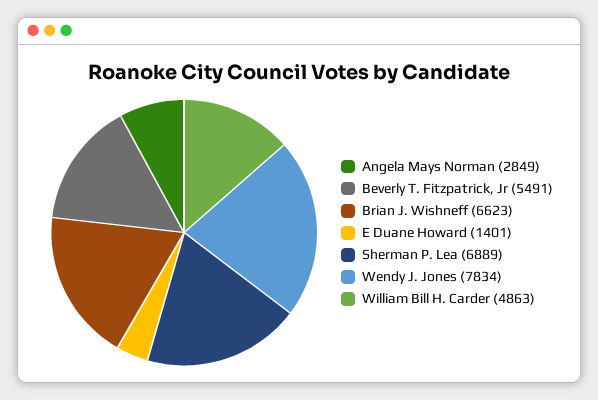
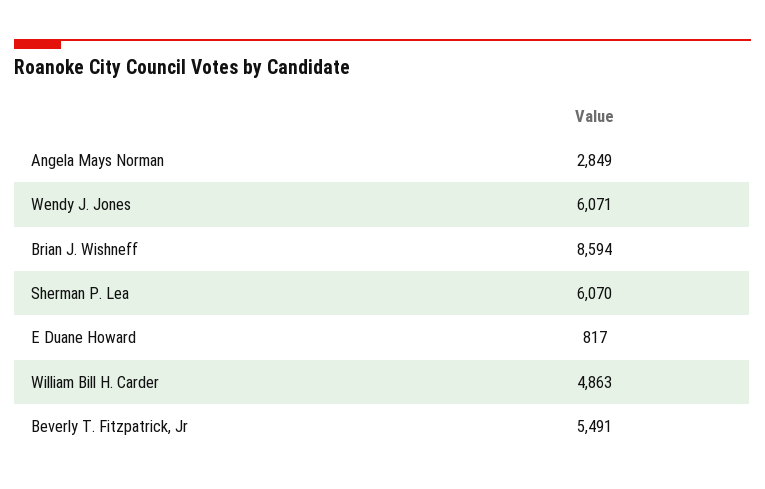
  {
    "Angela Mays Norman": 2849,
    "Beverly T. Fitzpatrick, Jr": 5491,
-   "Brian J. Wishneff": 6623,
+   "Brian J. Wishneff": 8594,
-   "E Duane Howard": 1401,
+   "E Duane Howard": 817,
-   "Sherman P. Lea": 6889,
+   "Sherman P. Lea": 6070,
-   "Wendy J. Jones": 7834,
+   "Wendy J. Jones": 6071,
    "William Bill H. Carder": 4863
  }

